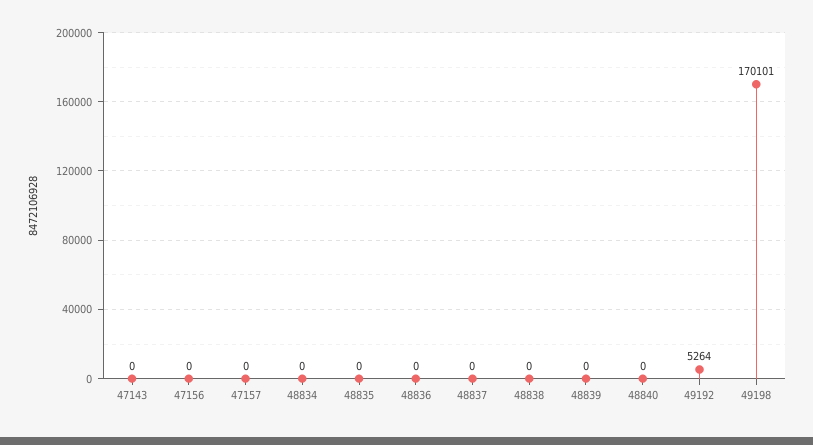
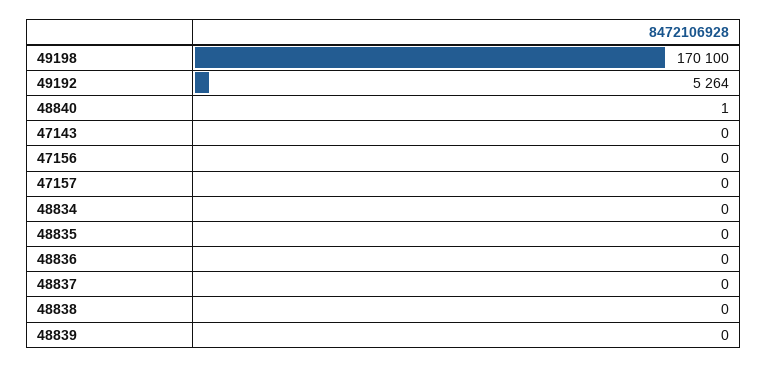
  {
    "47143": 0,
    "47156": 0,
    "47157": 0,
    "48834": 0,
    "48835": 0,
    "48836": 0,
    "48837": 0,
    "48838": 0,
    "48839": 0,
-   "48840": 0,
+   "48840": 1,
    "49192": 5264,
-   "49198": 170101
+   "49198": 170100
  }

